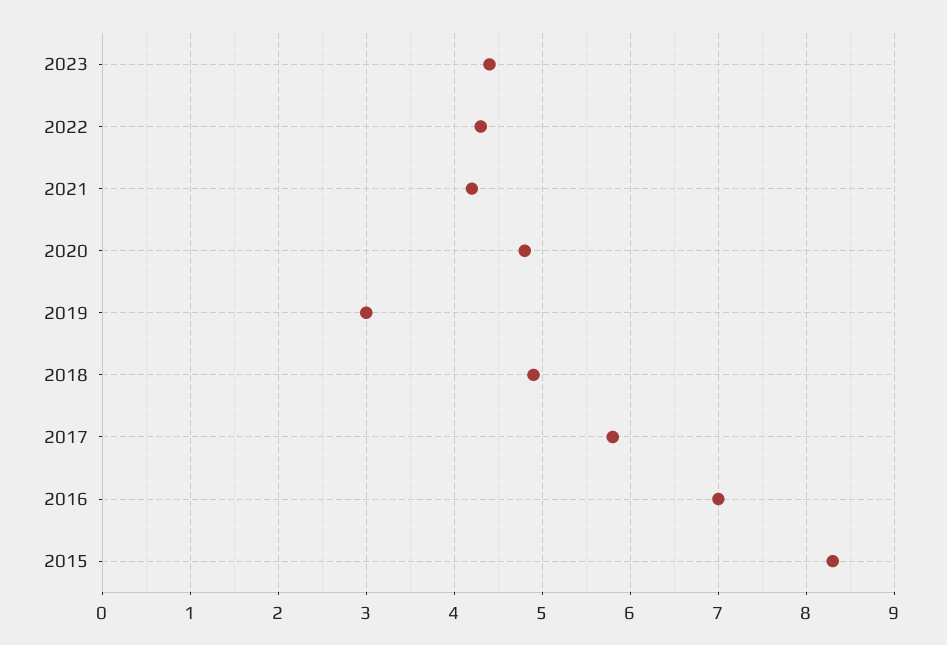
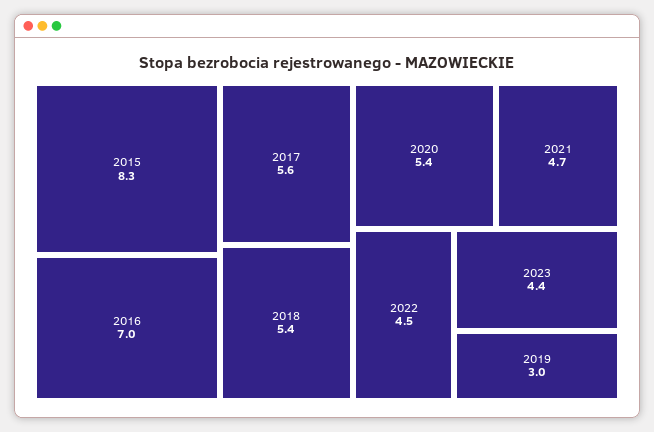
  {
    "2023": 4.4,
-   "2022": 4.3,
+   "2022": 4.5,
-   "2021": 4.2,
+   "2021": 4.7,
-   "2020": 4.8,
+   "2020": 5.4,
    "2019": 3,
-   "2018": 4.9,
+   "2018": 5.4,
-   "2017": 5.8,
+   "2017": 5.6,
    "2016": 7,
    "2015": 8.3
  }

